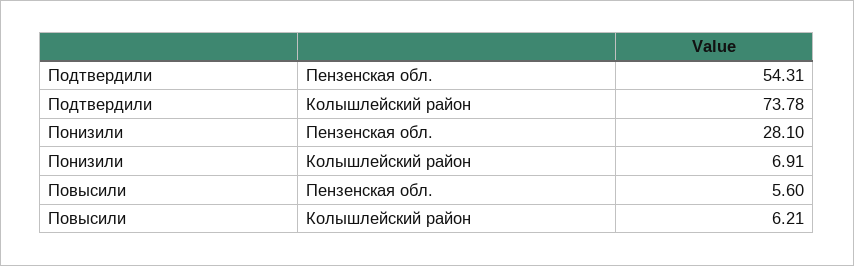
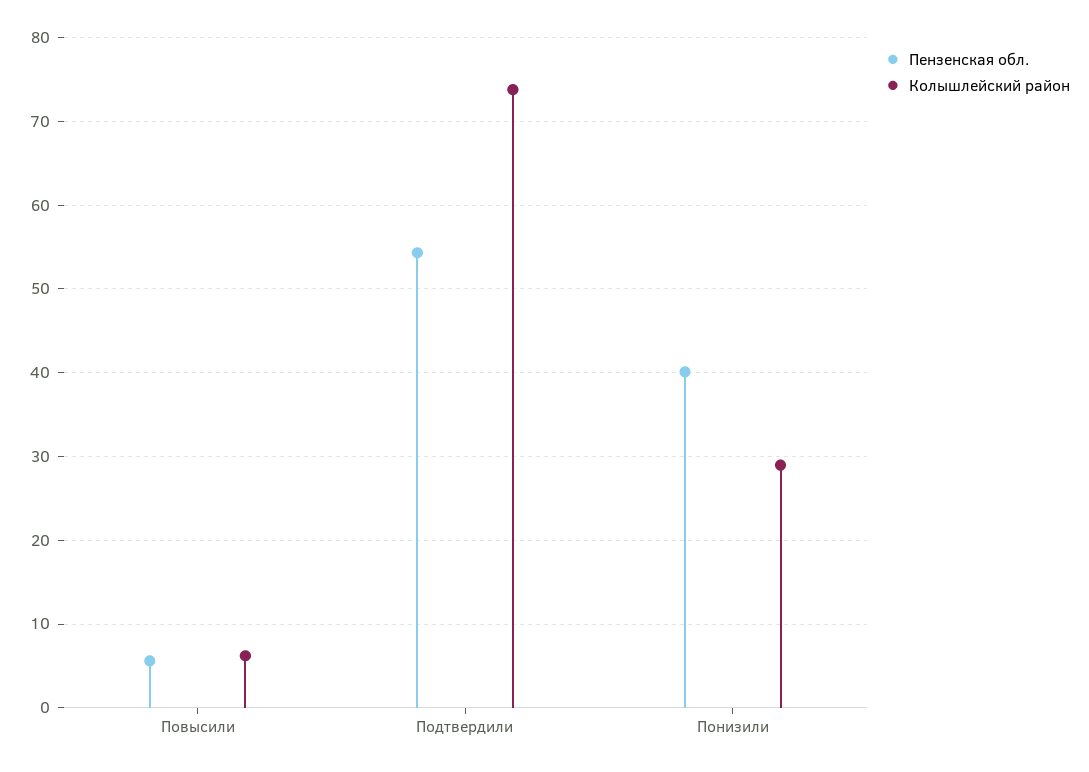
  {
    "Пензенская обл.": {
      "Подтвердили": 54.31,
-     "Понизили": 28.1,
+     "Понизили": 40,
      "Повысили": 5.6
    },
    "Колышлейский район": {
      "Подтвердили": 73.78,
-     "Понизили": 6.91,
+     "Понизили": 29,
      "Повысили": 6.21
    }
  }

